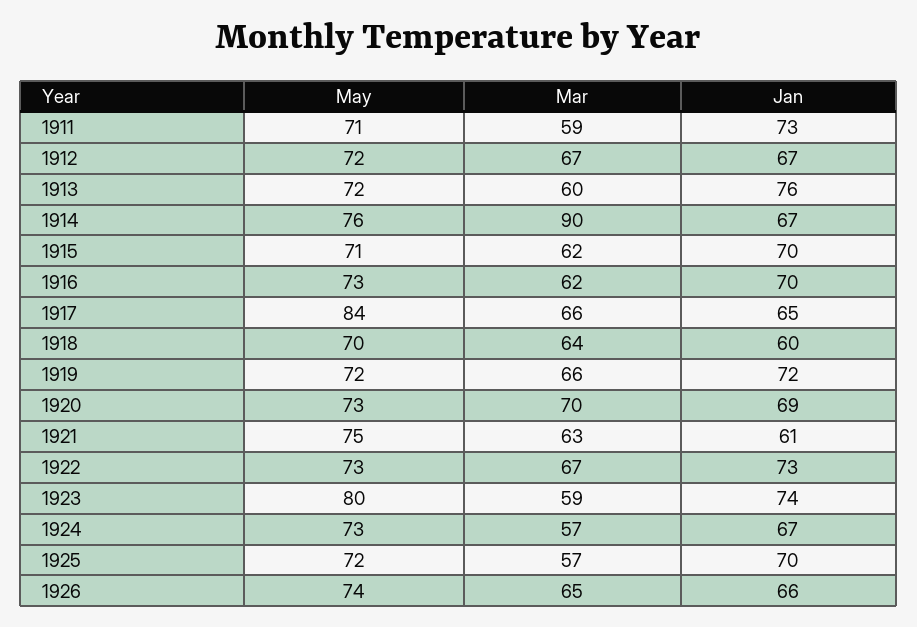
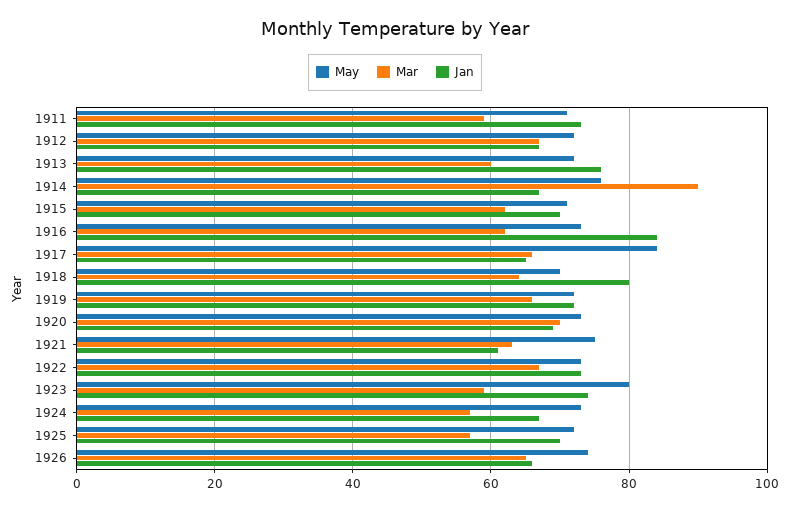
  {
    "May": {
      "1911": 71,
      "1912": 72,
      "1913": 72,
      "1914": 76,
      "1915": 71,
      "1916": 73,
      "1917": 84,
      "1918": 70,
      "1919": 72,
      "1920": 73,
      "1921": 75,
      "1922": 73,
      "1923": 80,
      "1924": 73,
      "1925": 72,
      "1926": 74
    },
    "Mar": {
      "1911": 59,
      "1912": 67,
      "1913": 60,
      "1914": 90,
      "1915": 62,
      "1916": 62,
      "1917": 66,
      "1918": 64,
      "1919": 66,
      "1920": 70,
      "1921": 63,
      "1922": 67,
      "1923": 59,
      "1924": 57,
      "1925": 57,
      "1926": 65
    },
    "Jan": {
      "1911": 73,
      "1912": 67,
      "1913": 76,
      "1914": 67,
      "1915": 70,
-     "1916": 70,
+     "1916": 85,
      "1917": 65,
-     "1918": 60,
+     "1918": 80,
      "1919": 72,
      "1920": 69,
      "1921": 61,
      "1922": 73,
      "1923": 74,
      "1924": 67,
      "1925": 70,
      "1926": 66
    }
  }

